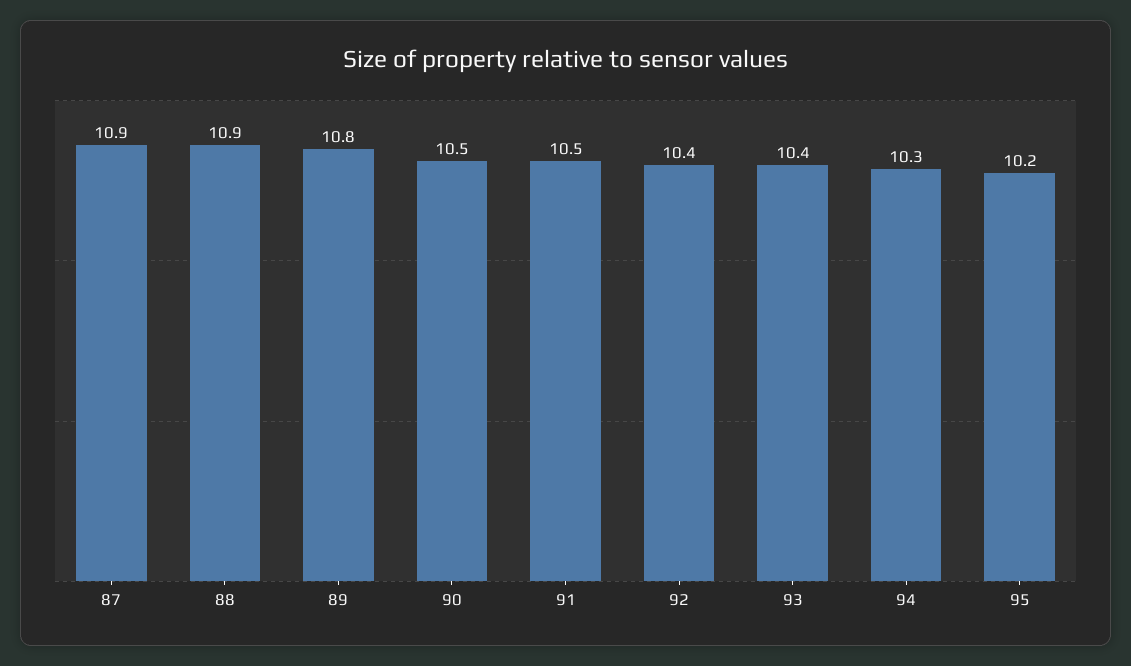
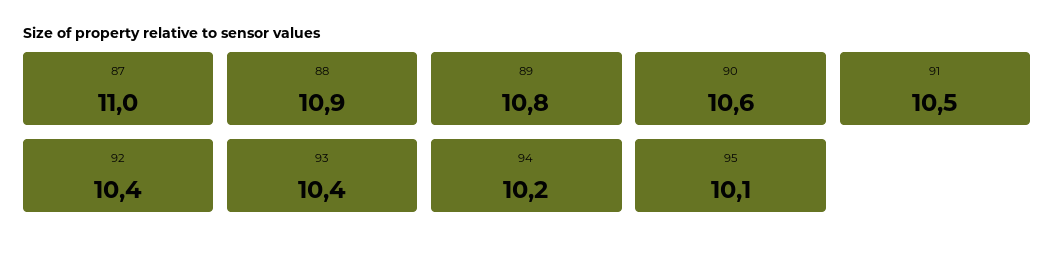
  {
-   "87": 10.9,
+   "87": 11,
    "88": 10.9,
    "89": 10.8,
-   "90": 10.5,
+   "90": 10.6,
    "91": 10.5,
    "92": 10.4,
    "93": 10.4,
-   "94": 10.3,
+   "94": 10.2,
-   "95": 10.2
+   "95": 10.1
  }

